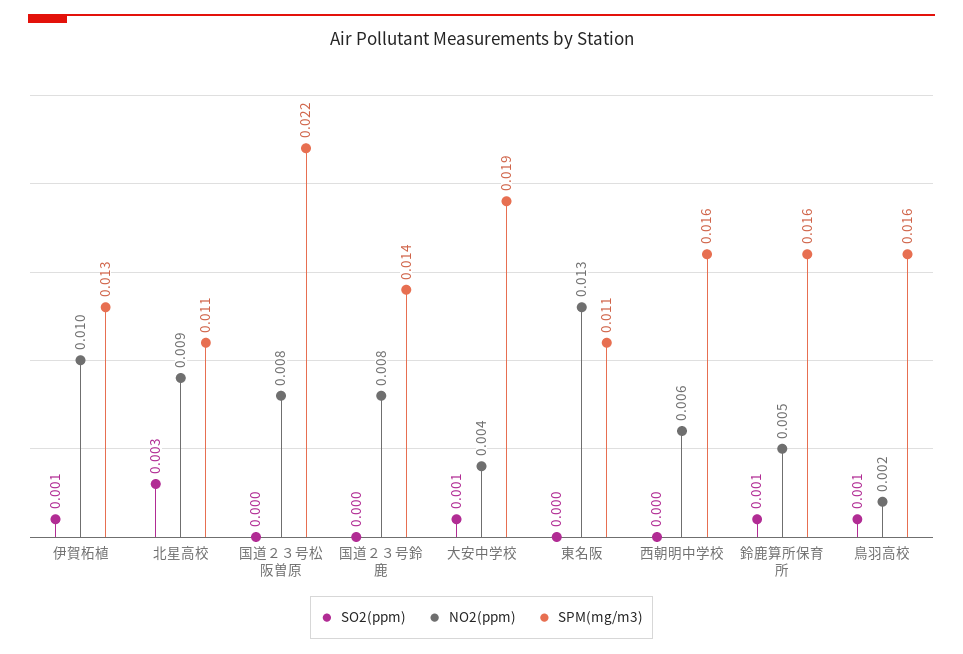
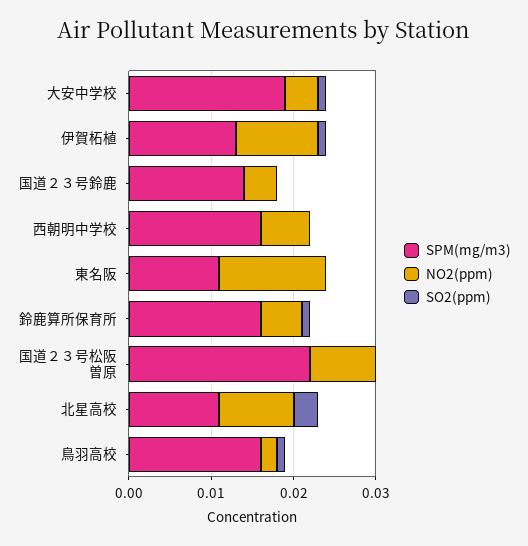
  {
    "SO2(ppm)": {
      "伊賀柘植": 0.001,
      "北星高校": 0.003,
      "国道２３号松阪曽原": 0,
      "国道２３号鈴鹿": 0,
      "大安中学校": 0.001,
      "東名阪": 0,
      "西朝明中学校": 0,
      "鈴鹿算所保育所": 0.001,
      "鳥羽高校": 0.001
    },
    "NO2(ppm)": {
      "伊賀柘植": 0.01,
      "北星高校": 0.009,
      "国道２３号松阪曽原": 0.008,
-     "国道２３号鈴鹿": 0.008,
+     "国道２３号鈴鹿": 0.004,
      "大安中学校": 0.004,
      "東名阪": 0.013,
      "西朝明中学校": 0.006,
      "鈴鹿算所保育所": 0.005,
      "鳥羽高校": 0.002
    },
    "SPM(mg/m3)": {
      "伊賀柘植": 0.013,
      "北星高校": 0.011,
      "国道２３号松阪曽原": 0.022,
      "国道２３号鈴鹿": 0.014,
      "大安中学校": 0.019,
      "東名阪": 0.011,
      "西朝明中学校": 0.016,
      "鈴鹿算所保育所": 0.016,
      "鳥羽高校": 0.016
    }
  }

